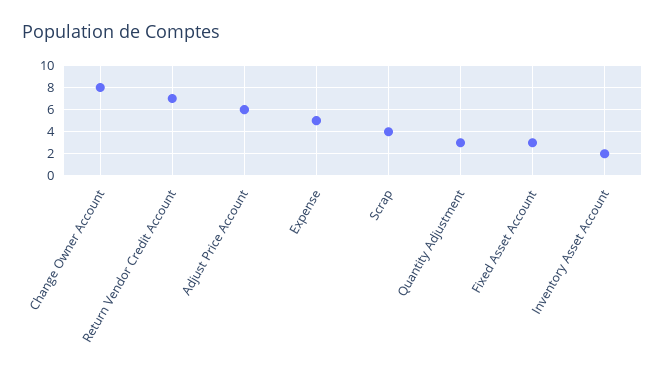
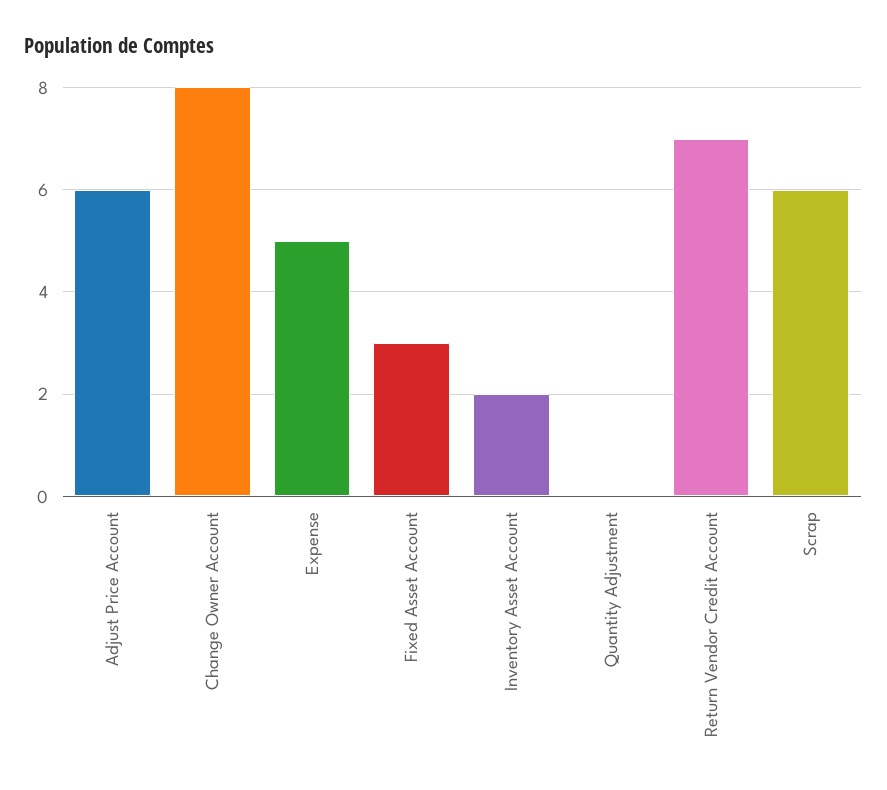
  {
    "Change Owner Account": 8,
    "Return Vendor Credit Account": 7,
    "Adjust Price Account": 6,
    "Expense": 5,
-   "Scrap": 4,
+   "Scrap": 6,
-   "Quantity Adjustment": 3,
+   "Quantity Adjustment": 0,
    "Fixed Asset Account": 3,
    "Inventory Asset Account": 2
  }

